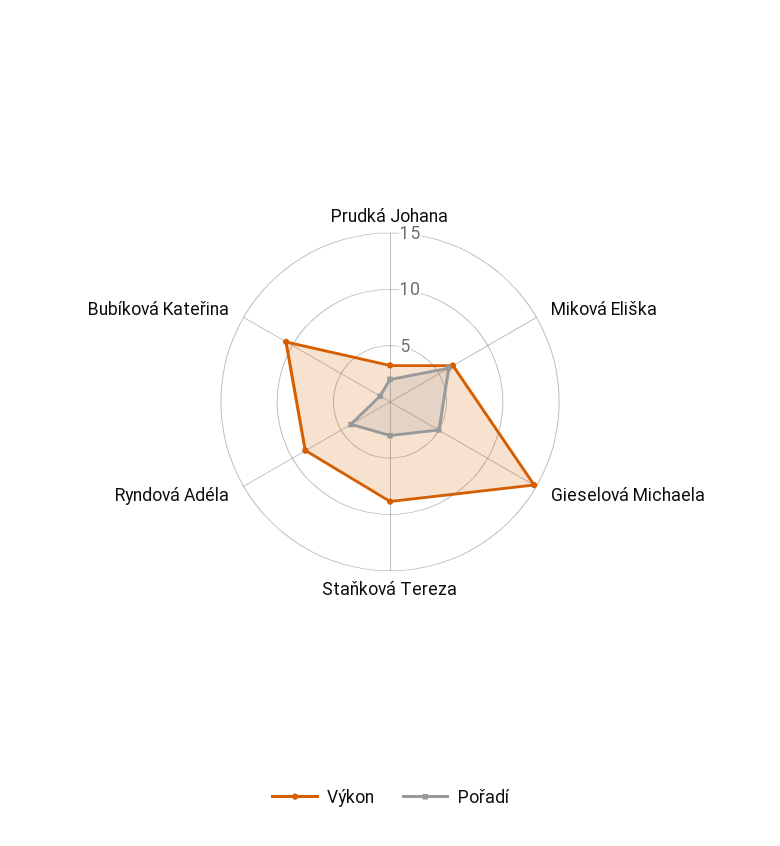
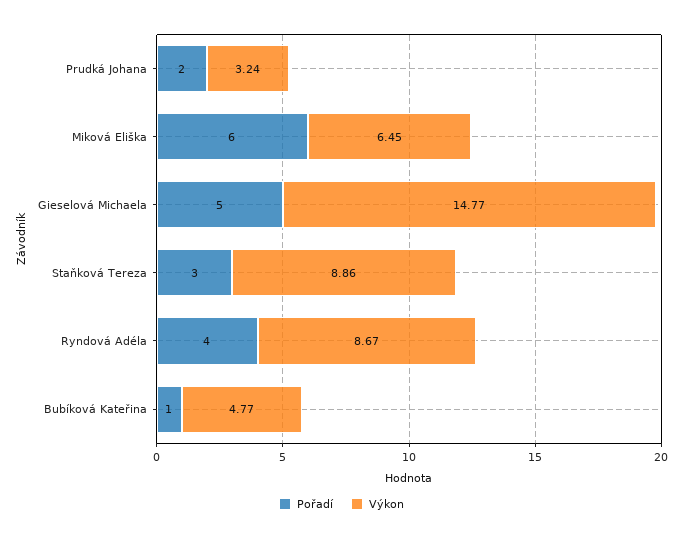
  {
    "Výkon": {
      "Prudká Johana": 3.24,
      "Miková Eliška": 6.45,
      "Gieselová Michaela": 14.77,
      "Staňková Tereza": 8.86,
      "Ryndová Adéla": 8.67,
-     "Bubíková Kateřina": 11
+     "Bubíková Kateřina": 4.77
    },
    "Pořadí": {
      "Prudká Johana": 2,
      "Miková Eliška": 6,
      "Gieselová Michaela": 5,
      "Staňková Tereza": 3,
      "Ryndová Adéla": 4,
      "Bubíková Kateřina": 1
    }
  }

